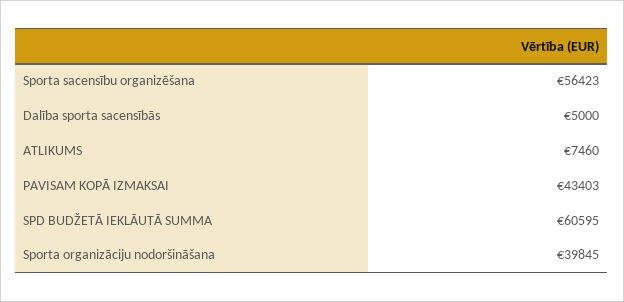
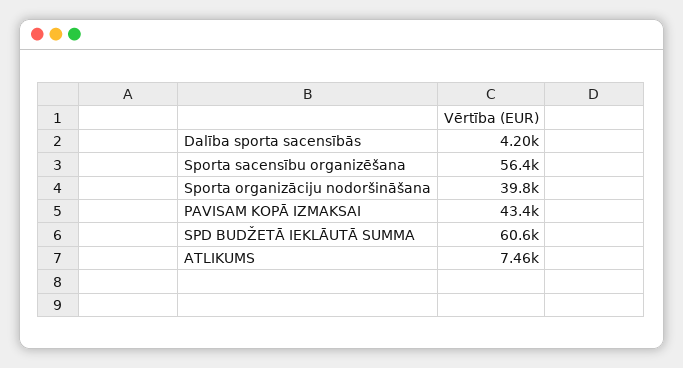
  {
    "Sporta sacensību organizēšana": 56423,
-   "Dalība sporta sacensībās": 5000,
+   "Dalība sporta sacensībās": 4200,
    "ATLIKUMS": 7460,
    "PAVISAM KOPĀ IZMAKSAI": 43403,
    "SPD BUDŽETĀ IEKLĀUTĀ SUMMA": 60595,
    "Sporta organizāciju nodoršināšana": 39845
  }

